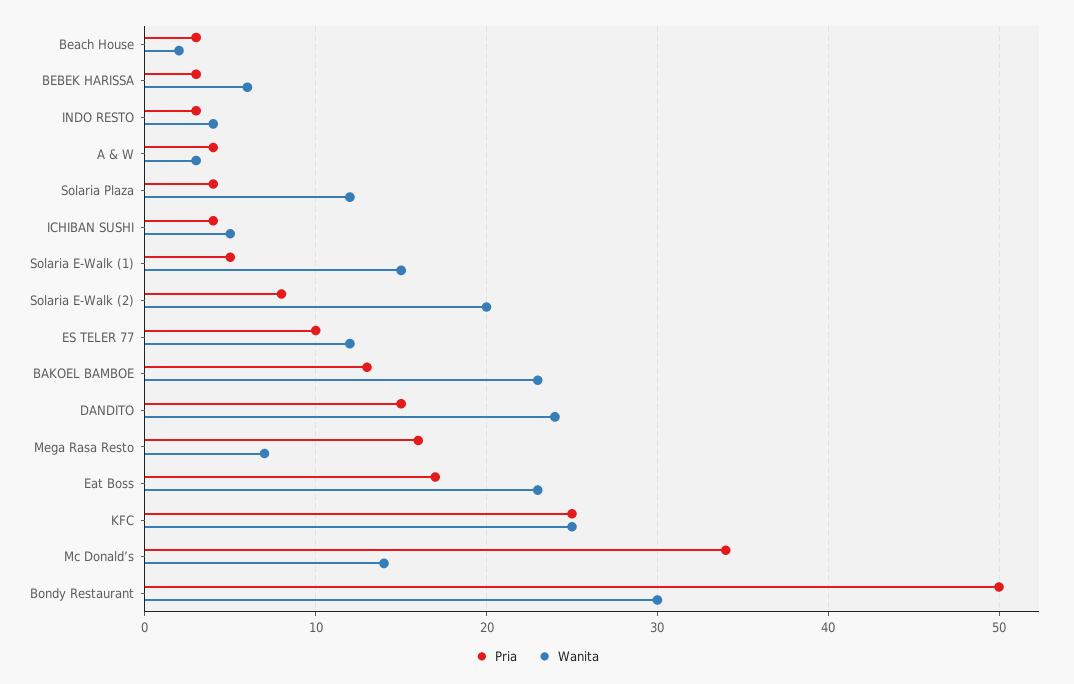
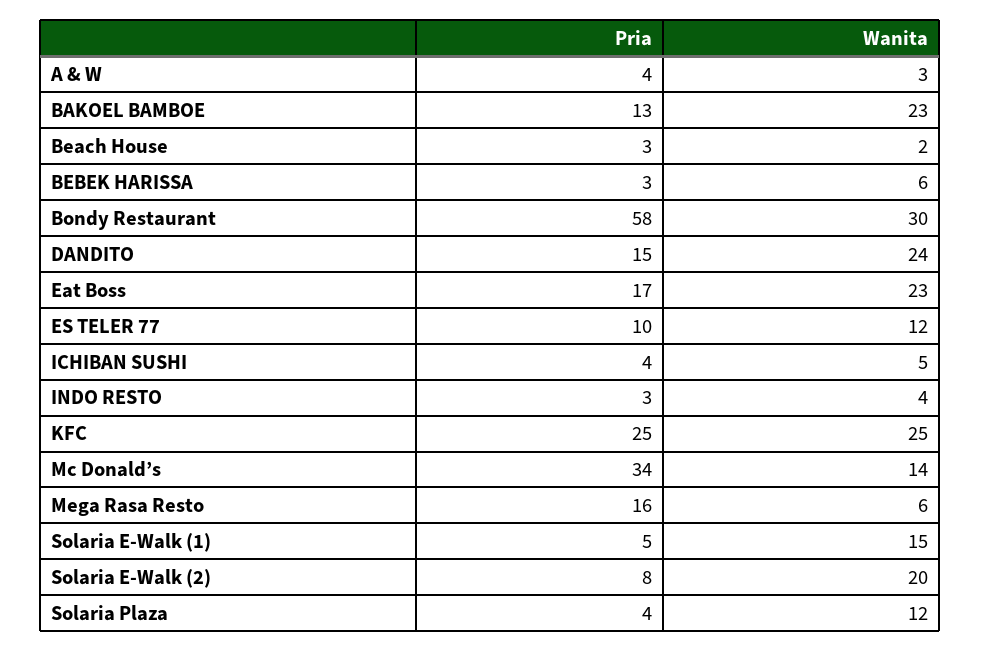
  {
    "Pria": {
      "Beach House": 3,
      "BEBEK HARISSA": 3,
      "INDO RESTO": 3,
      "A & W": 4,
      "Solaria Plaza": 4,
      "ICHIBAN SUSHI": 4,
      "Solaria E-Walk (1)": 5,
      "Solaria E-Walk (2)": 8,
      "ES TELER 77": 10,
      "BAKOEL BAMBOE": 13,
      "DANDITO": 15,
      "Mega Rasa Resto": 16,
      "Eat Boss": 17,
      "KFC": 25,
      "Mc Donald’s": 34,
-     "Bondy Restaurant": 50
+     "Bondy Restaurant": 58
    },
    "Wanita": {
      "Beach House": 2,
      "BEBEK HARISSA": 6,
      "INDO RESTO": 4,
      "A & W": 3,
      "Solaria Plaza": 12,
      "ICHIBAN SUSHI": 5,
      "Solaria E-Walk (1)": 15,
      "Solaria E-Walk (2)": 20,
      "ES TELER 77": 12,
      "BAKOEL BAMBOE": 23,
      "DANDITO": 24,
-     "Mega Rasa Resto": 7,
+     "Mega Rasa Resto": 6,
      "Eat Boss": 23,
      "KFC": 25,
      "Mc Donald’s": 14,
      "Bondy Restaurant": 30
    }
  }

